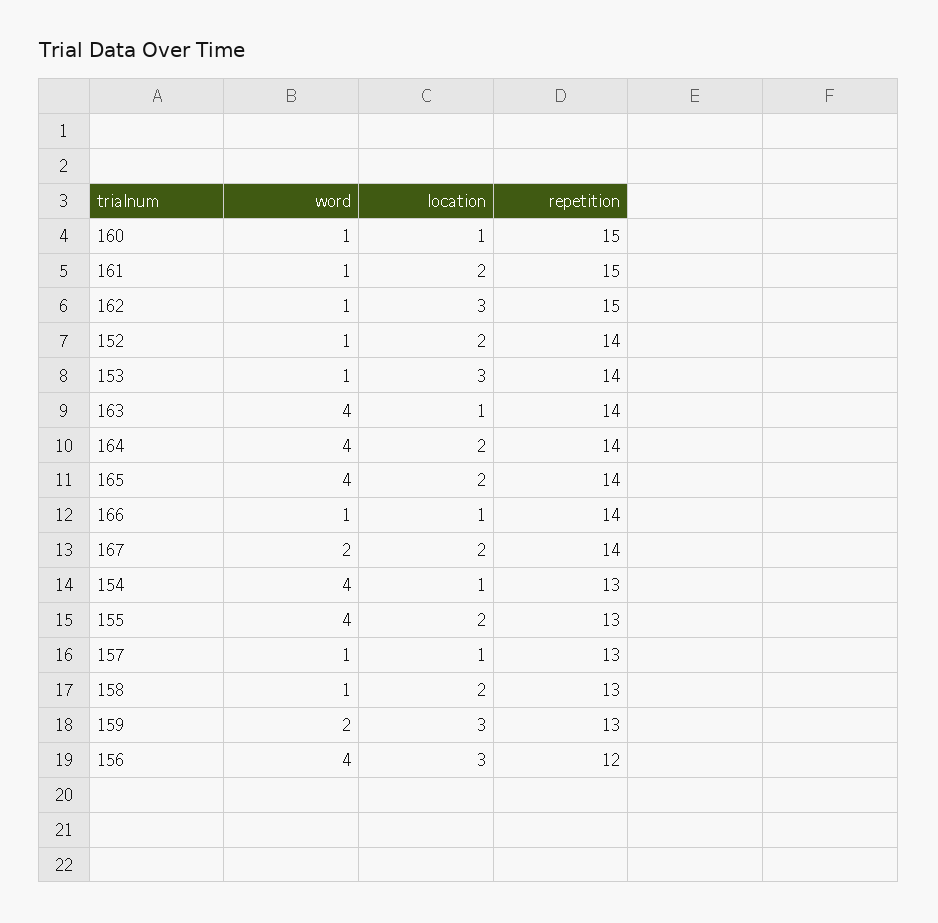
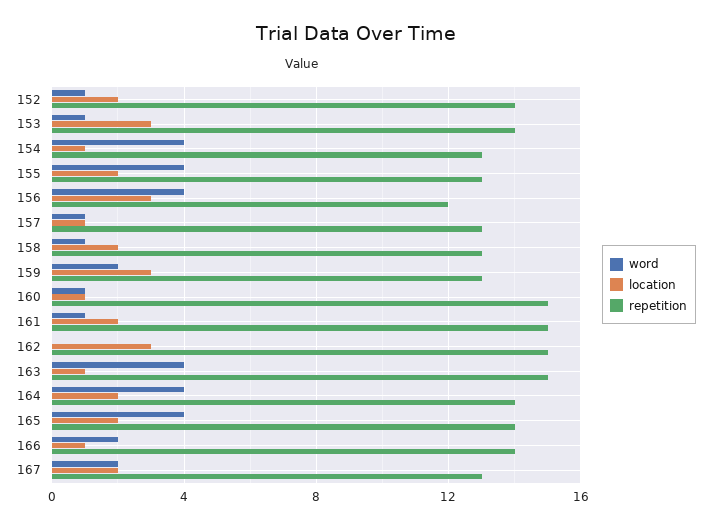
  {
    "word": {
      "160": 1,
      "161": 1,
-     "162": 1,
+     "162": 0,
      "152": 1,
      "153": 1,
      "163": 4,
      "164": 4,
      "165": 4,
-     "166": 1,
+     "166": 2,
      "167": 2,
      "154": 4,
      "155": 4,
      "157": 1,
      "158": 1,
      "159": 2,
      "156": 4
    },
    "location": {
      "160": 1,
      "161": 2,
      "162": 3,
      "152": 2,
      "153": 3,
      "163": 1,
      "164": 2,
      "165": 2,
      "166": 1,
      "167": 2,
      "154": 1,
      "155": 2,
      "157": 1,
      "158": 2,
      "159": 3,
      "156": 3
    },
    "repetition": {
      "160": 15,
      "161": 15,
      "162": 15,
      "152": 14,
      "153": 14,
-     "163": 14,
+     "163": 15,
      "164": 14,
      "165": 14,
      "166": 14,
-     "167": 14,
+     "167": 13,
      "154": 13,
      "155": 13,
      "157": 13,
      "158": 13,
      "159": 13,
      "156": 12
    }
  }

